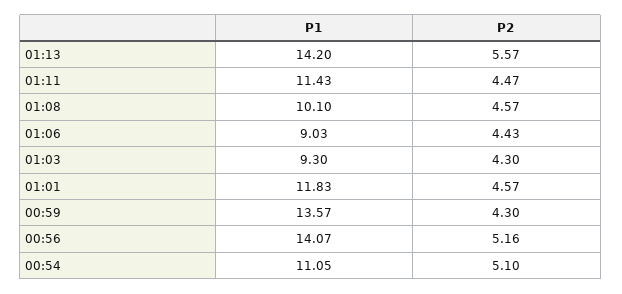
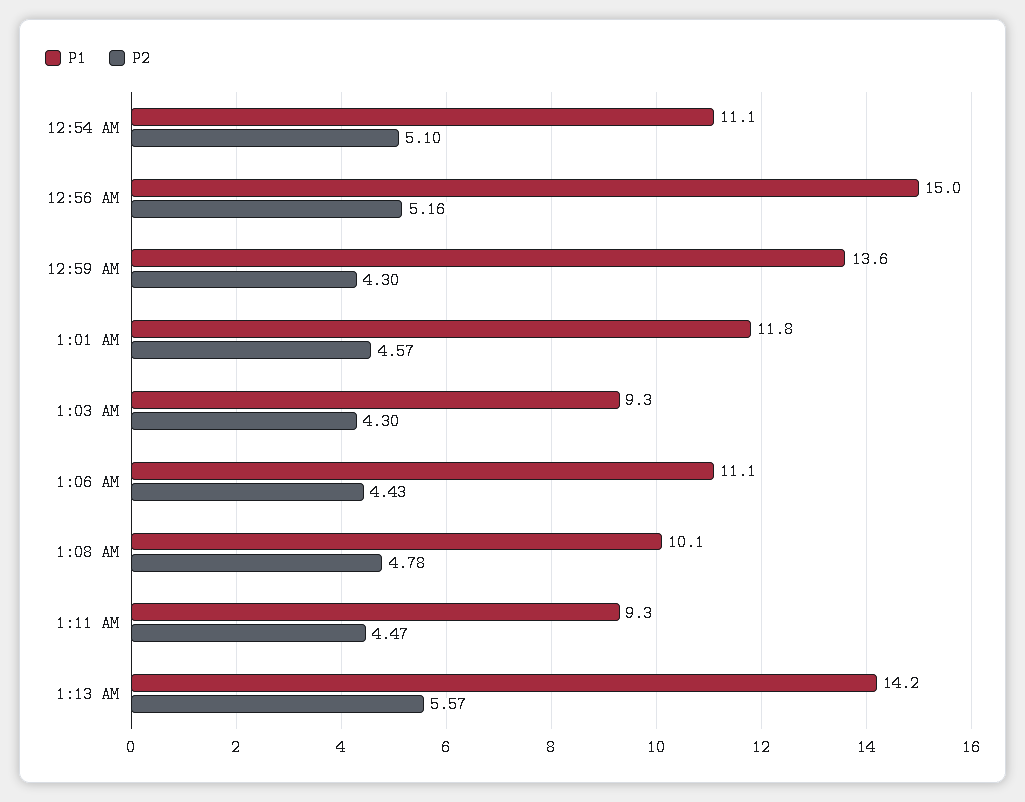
  {
    "P1": {
      "01:13": 14.2,
-     "01:11": 11.43,
+     "01:11": 9.3,
      "01:08": 10.1,
-     "01:06": 9.03,
+     "01:06": 11.1,
      "01:03": 9.3,
      "01:01": 11.83,
      "00:59": 13.57,
-     "00:56": 14.07,
+     "00:56": 15,
      "00:54": 11.05
    },
    "P2": {
      "01:13": 5.57,
      "01:11": 4.47,
-     "01:08": 4.57,
+     "01:08": 4.78,
      "01:06": 4.43,
      "01:03": 4.3,
      "01:01": 4.57,
      "00:59": 4.3,
      "00:56": 5.16,
      "00:54": 5.1
    }
  }

